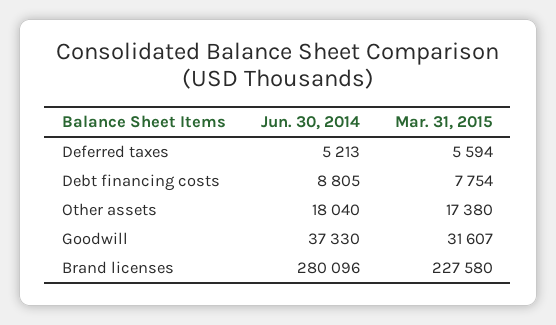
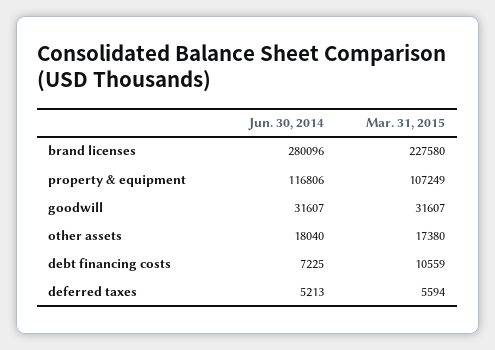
  {
    "Jun. 30, 2014": {
      "Deferred taxes": 5213,
-     "Debt financing costs": 8805,
+     "Debt financing costs": 7225,
      "Other assets": 18040,
-     "Goodwill": 37330,
+     "Goodwill": 31607,
-     "Brand licenses": 280096
+     "Brand licenses": 280096,
+     "property & equipment": 116806
    },
    "Mar. 31, 2015": {
      "Deferred taxes": 5594,
-     "Debt financing costs": 7754,
+     "Debt financing costs": 10559,
      "Other assets": 17380,
      "Goodwill": 31607,
-     "Brand licenses": 227580
+     "Brand licenses": 227580,
+     "property & equipment": 107249
    }
  }

